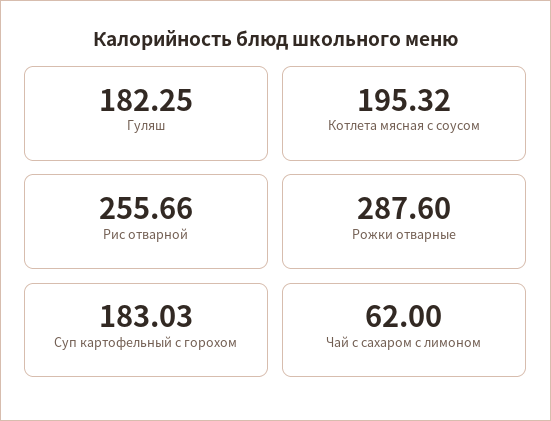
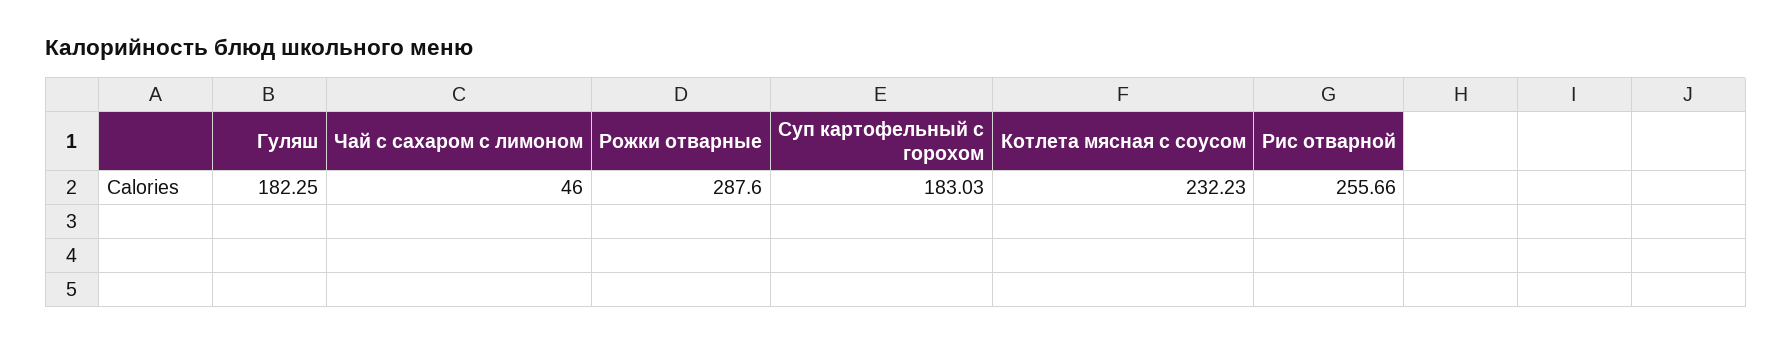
  {
    "Гуляш": 182.25,
-   "Котлета мясная с соусом": 195.32,
+   "Котлета мясная с соусом": 232.23,
    "Рис отварной": 255.66,
    "Рожки отварные": 287.6,
    "Суп картофельный с горохом": 183.03,
-   "Чай с сахаром с лимоном": 62
+   "Чай с сахаром с лимоном": 46
  }

